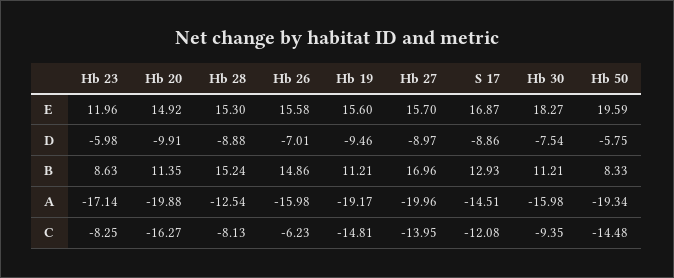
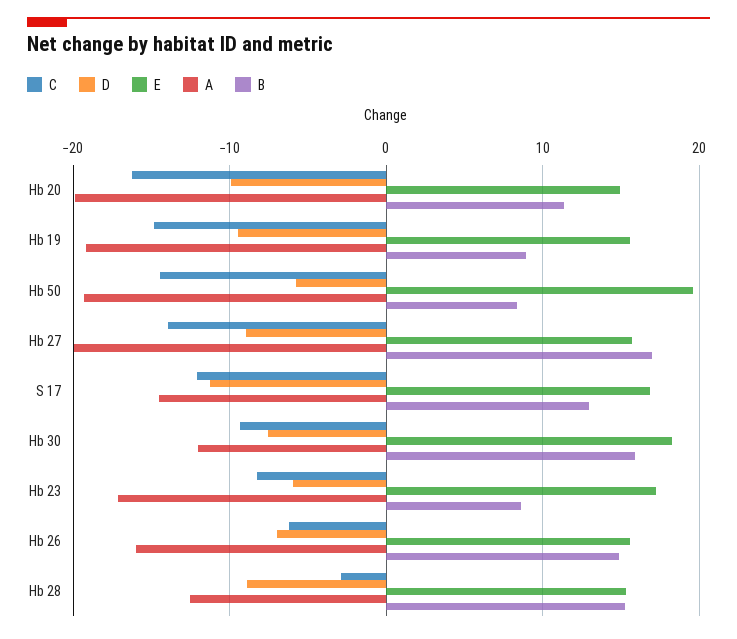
  {
    "E": {
-     "Hb 23": 11.96,
+     "Hb 23": 17,
      "Hb 20": 14.92,
      "Hb 28": 15.3,
      "Hb 26": 15.58,
      "Hb 19": 15.6,
      "Hb 27": 15.7,
      "S 17": 16.87,
      "Hb 30": 18.27,
      "Hb 50": 19.59
    },
    "D": {
      "Hb 23": -5.98,
      "Hb 20": -9.91,
      "Hb 28": -8.88,
      "Hb 26": -7.01,
      "Hb 19": -9.46,
      "Hb 27": -8.97,
-     "S 17": -8.86,
+     "S 17": -11,
      "Hb 30": -7.54,
      "Hb 50": -5.75
    },
    "B": {
      "Hb 23": 8.63,
      "Hb 20": 11.35,
      "Hb 28": 15.24,
      "Hb 26": 14.86,
-     "Hb 19": 11.21,
+     "Hb 19": 9,
      "Hb 27": 16.96,
      "S 17": 12.93,
-     "Hb 30": 11.21,
+     "Hb 30": 16,
      "Hb 50": 8.33
    },
    "A": {
      "Hb 23": -17.14,
      "Hb 20": -19.88,
      "Hb 28": -12.54,
      "Hb 26": -15.98,
      "Hb 19": -19.17,
      "Hb 27": -19.96,
      "S 17": -14.51,
-     "Hb 30": -15.98,
+     "Hb 30": -12,
      "Hb 50": -19.34
    },
    "C": {
      "Hb 23": -8.25,
      "Hb 20": -16.27,
-     "Hb 28": -8.13,
+     "Hb 28": -3,
      "Hb 26": -6.23,
      "Hb 19": -14.81,
      "Hb 27": -13.95,
      "S 17": -12.08,
      "Hb 30": -9.35,
      "Hb 50": -14.48
    }
  }

